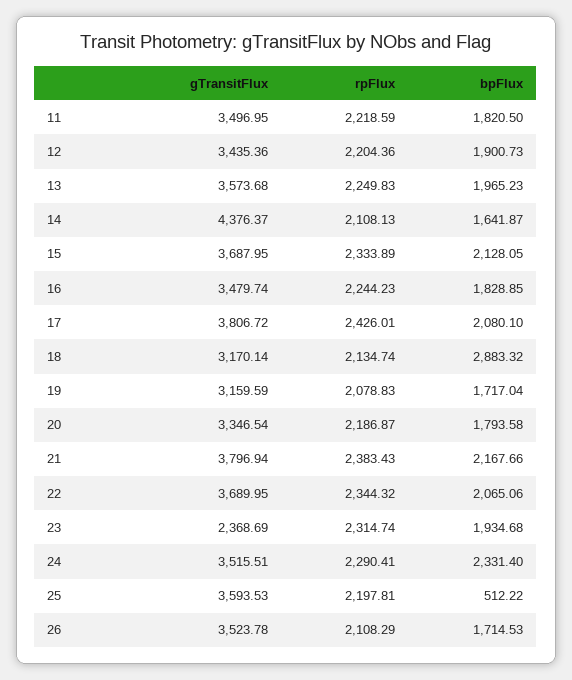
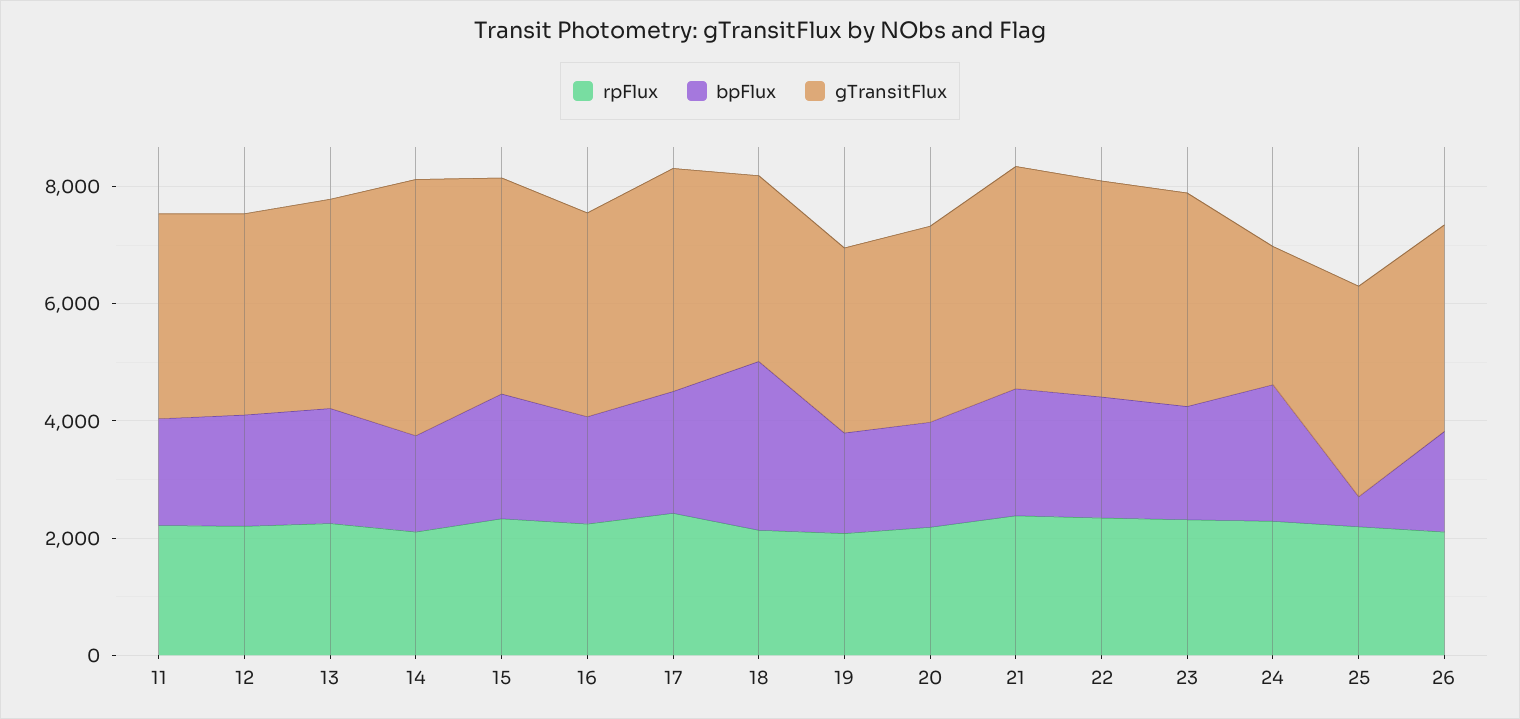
  {
    "gTransitFlux": {
      "11": 3496.95,
      "12": 3435.36,
      "13": 3573.68,
      "14": 4376.37,
      "15": 3687.95,
      "16": 3479.74,
      "17": 3806.72,
      "18": 3170.14,
      "19": 3159.59,
      "20": 3346.54,
      "21": 3796.94,
      "22": 3689.95,
-     "23": 2368.69,
+     "23": 3500,
-     "24": 3515.51,
+     "24": 2500,
      "25": 3593.53,
      "26": 3523.78
    },
    "rpFlux": {
      "11": 2218.59,
      "12": 2204.36,
      "13": 2249.83,
      "14": 2108.13,
      "15": 2333.89,
      "16": 2244.23,
      "17": 2426.01,
      "18": 2134.74,
      "19": 2078.83,
      "20": 2186.87,
      "21": 2383.43,
      "22": 2344.32,
      "23": 2314.74,
      "24": 2290.41,
      "25": 2197.81,
      "26": 2108.29
    },
    "bpFlux": {
      "11": 1820.5,
      "12": 1900.73,
      "13": 1965.23,
      "14": 1641.87,
      "15": 2128.05,
      "16": 1828.85,
      "17": 2080.1,
      "18": 2883.32,
      "19": 1717.04,
      "20": 1793.58,
      "21": 2167.66,
      "22": 2065.06,
      "23": 1934.68,
      "24": 2331.4,
      "25": 512.22,
      "26": 1714.53
    }
  }

